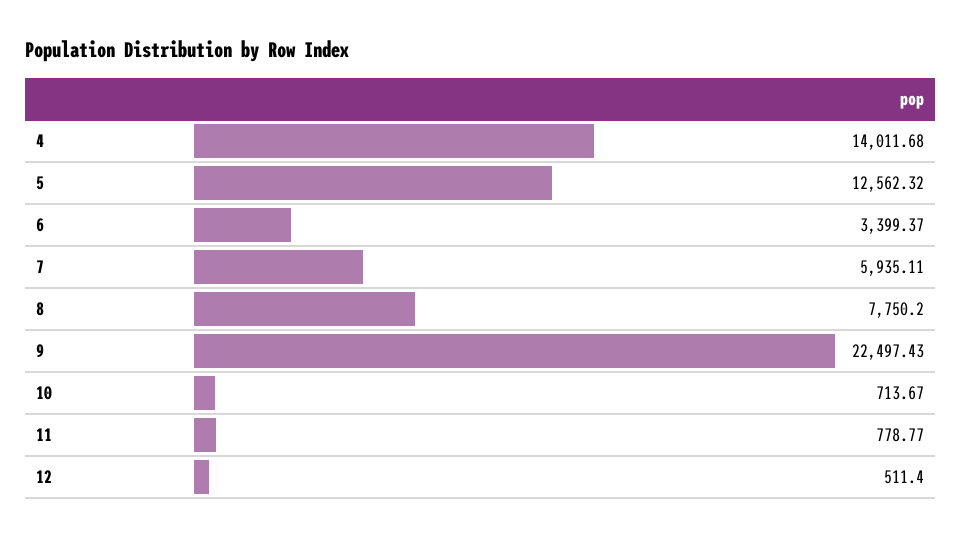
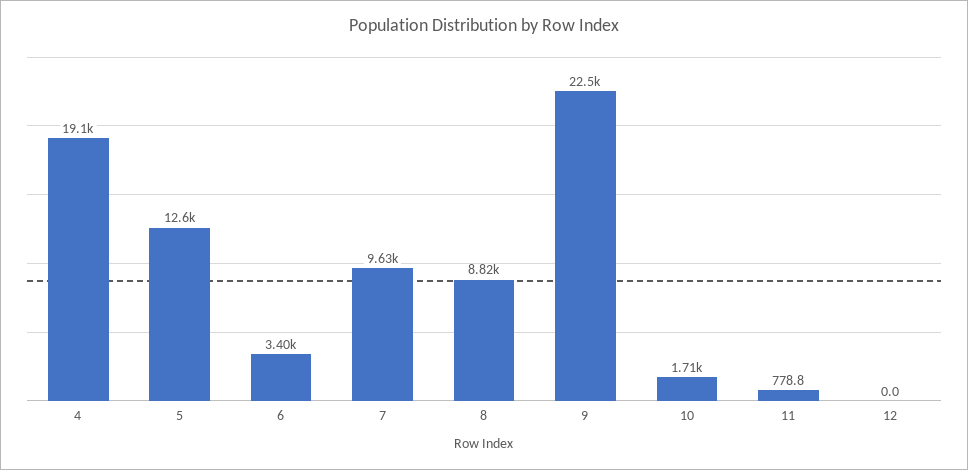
  {
-   "4": 14011.68,
+   "4": 19100,
    "5": 12562.32,
    "6": 3399.37,
-   "7": 5935.11,
+   "7": 9630,
-   "8": 7750.2,
+   "8": 8820,
    "9": 22497.43,
-   "10": 713.67,
+   "10": 1710,
    "11": 778.77,
-   "12": 511.4
+   "12": 0
  }

